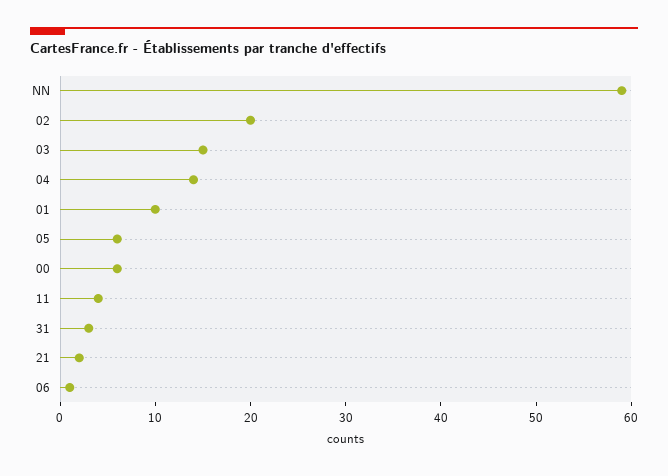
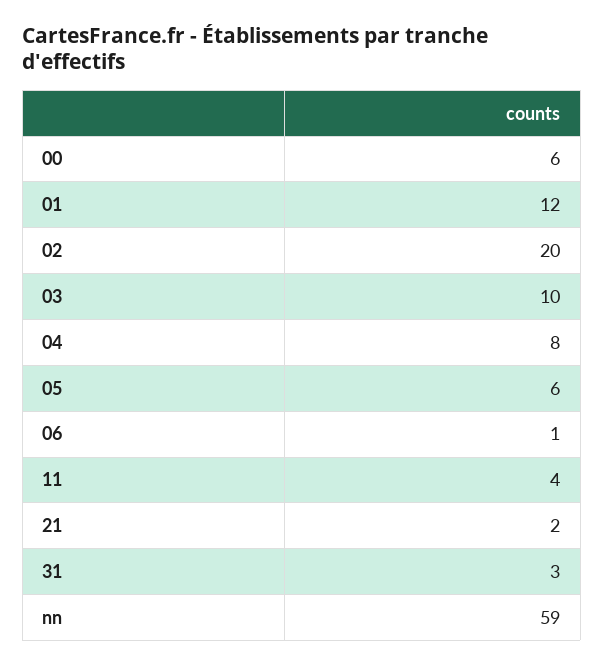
  {
    "NN": 59,
    "02": 20,
-   "03": 15,
+   "03": 10,
-   "04": 14,
+   "04": 8,
-   "01": 10,
+   "01": 12,
    "05": 6,
    "00": 6,
    "11": 4,
    "31": 3,
    "21": 2,
    "06": 1
  }

